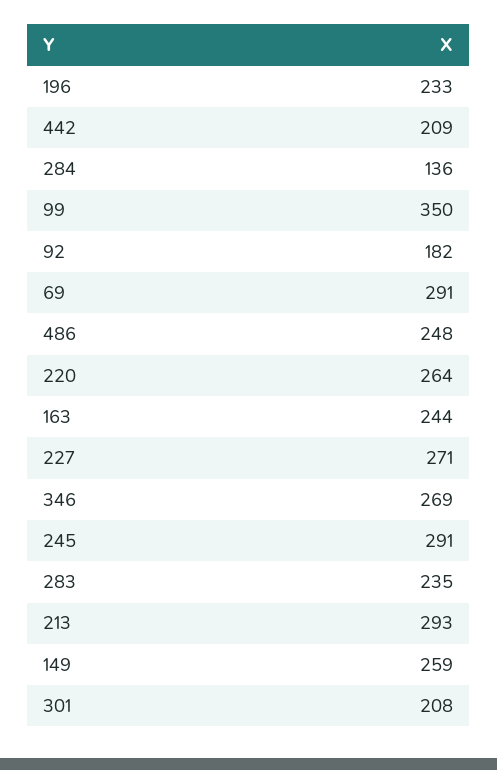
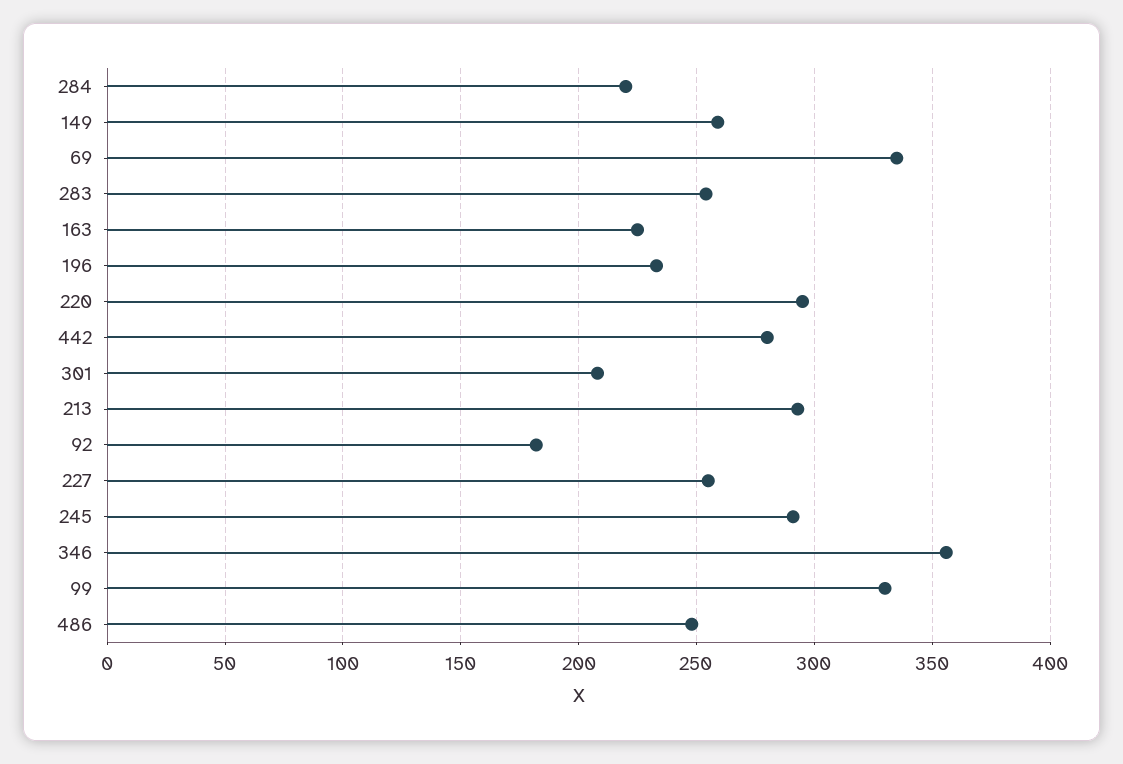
  {
    "196": 233,
-   "442": 209,
+   "442": 280,
-   "284": 136,
+   "284": 220,
-   "99": 350,
+   "99": 330,
    "92": 182,
-   "69": 291,
+   "69": 335,
    "486": 248,
-   "220": 264,
+   "220": 295,
-   "163": 244,
+   "163": 225,
-   "227": 271,
+   "227": 255,
-   "346": 269,
+   "346": 355,
    "245": 291,
-   "283": 235,
+   "283": 255,
    "213": 293,
    "149": 259,
    "301": 208
  }

